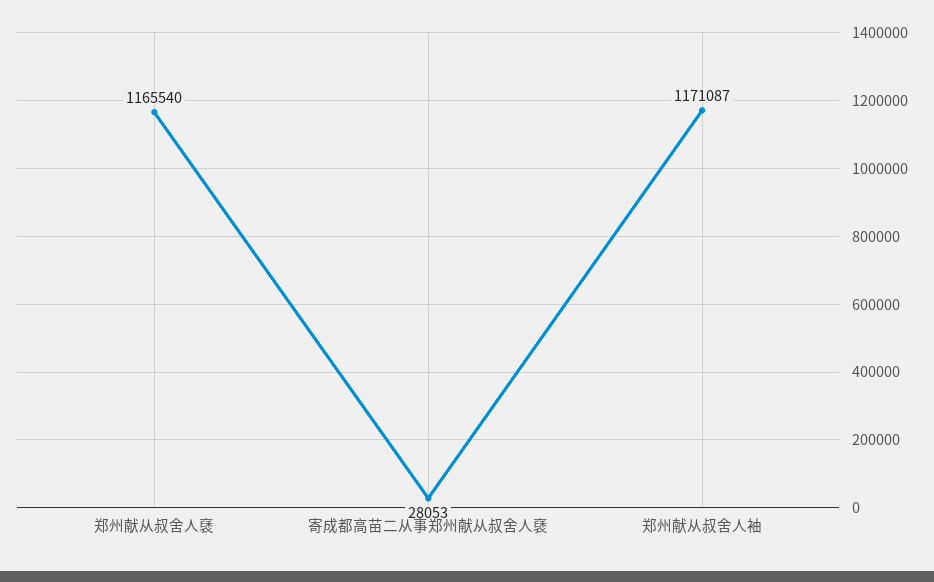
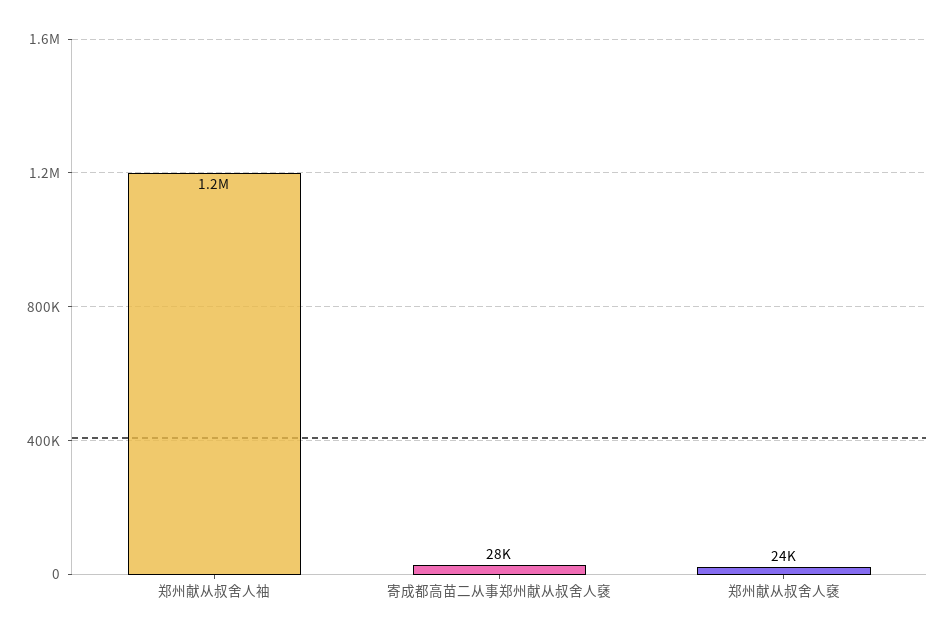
  {
-   "郑州献从叔舍人褎": 1165540,
+   "郑州献从叔舍人褎": 24000,
    "寄成都高苗二从事郑州献从叔舍人褎": 28053,
    "郑州献从叔舍人袖": 1171087
  }

